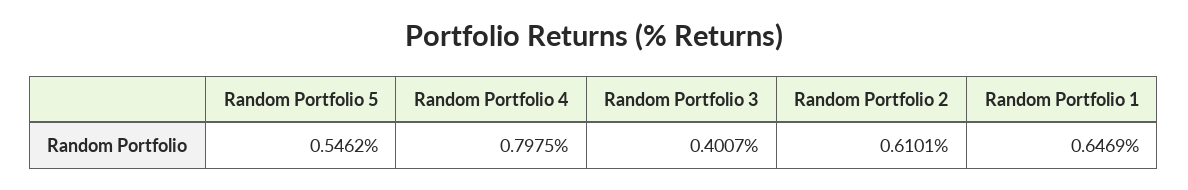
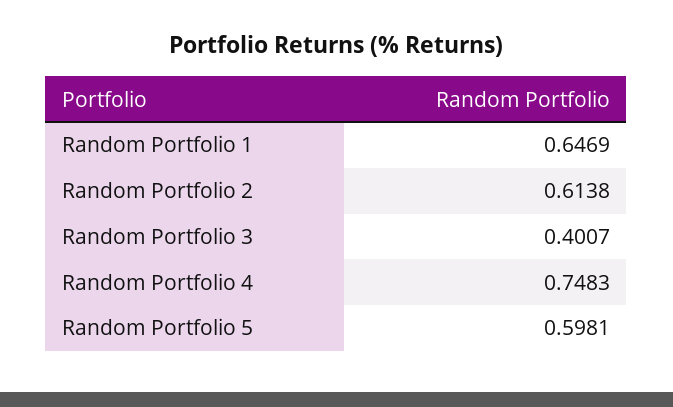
  {
-   "Random Portfolio 5": 0.5462,
+   "Random Portfolio 5": 0.5981,
-   "Random Portfolio 4": 0.7975,
+   "Random Portfolio 4": 0.7483,
    "Random Portfolio 3": 0.4007,
-   "Random Portfolio 2": 0.6101,
+   "Random Portfolio 2": 0.6138,
    "Random Portfolio 1": 0.6469
  }

